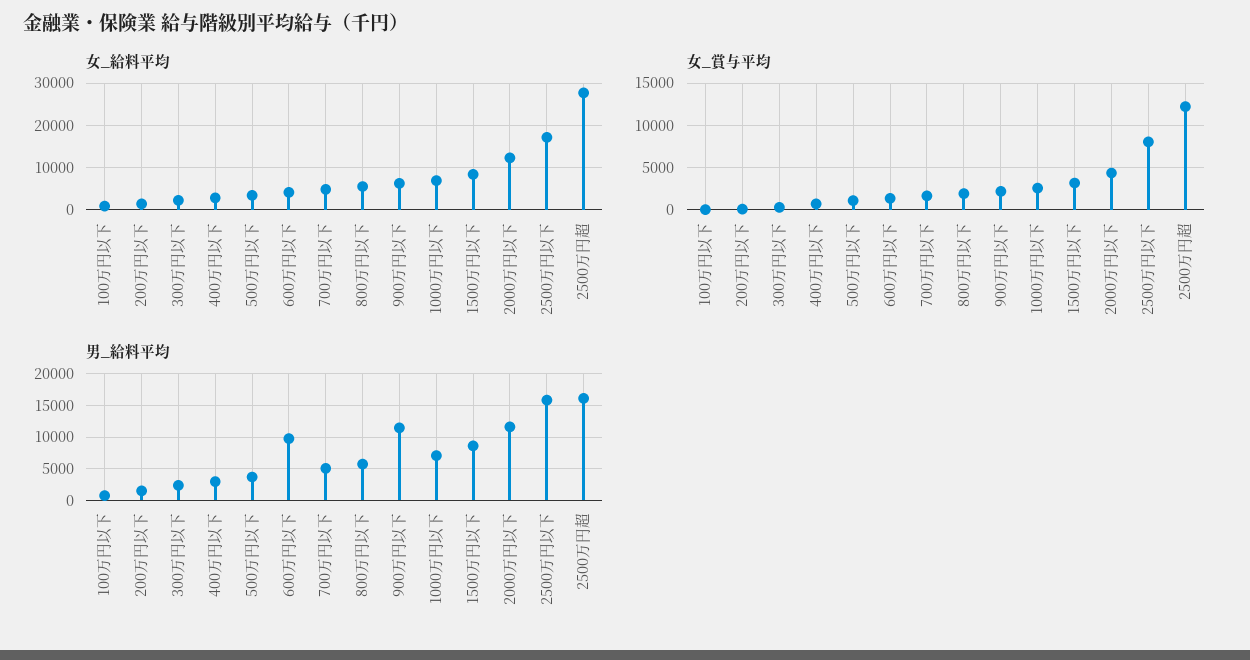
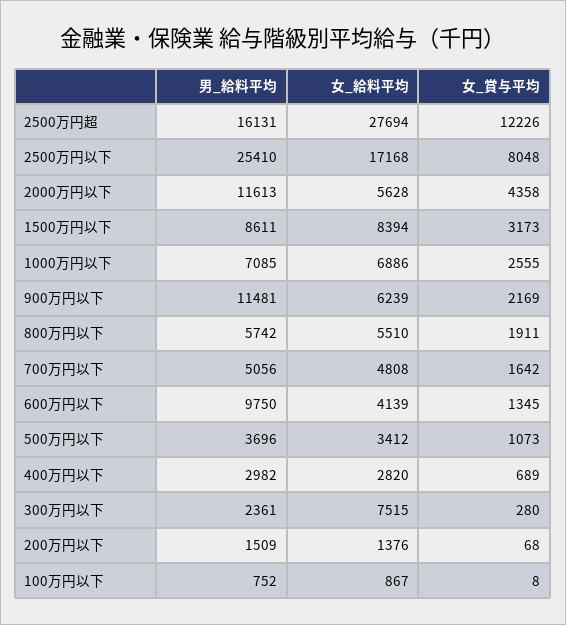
  {
    "女_給料平均": {
      "100万円以下": 867,
      "200万円以下": 1376,
-     "300万円以下": 2000,
+     "300万円以下": 7515,
      "400万円以下": 2820,
      "500万円以下": 3412,
      "600万円以下": 4139,
      "700万円以下": 4808,
      "800万円以下": 5510,
      "900万円以下": 6239,
      "1000万円以下": 6886,
      "1500万円以下": 8394,
-     "2000万円以下": 12000,
+     "2000万円以下": 5628,
      "2500万円以下": 17168,
      "2500万円超": 27694
    },
    "女_賞与平均": {
      "100万円以下": 8,
      "200万円以下": 68,
      "300万円以下": 280,
      "400万円以下": 689,
      "500万円以下": 1073,
      "600万円以下": 1345,
      "700万円以下": 1642,
      "800万円以下": 1911,
      "900万円以下": 2169,
      "1000万円以下": 2555,
      "1500万円以下": 3173,
      "2000万円以下": 4358,
      "2500万円以下": 8048,
      "2500万円超": 12226
    },
    "男_給料平均": {
      "100万円以下": 752,
      "200万円以下": 1509,
      "300万円以下": 2361,
      "400万円以下": 2982,
      "500万円以下": 3696,
      "600万円以下": 9750,
      "700万円以下": 5056,
      "800万円以下": 5742,
      "900万円以下": 11481,
      "1000万円以下": 7085,
      "1500万円以下": 8611,
      "2000万円以下": 11613,
-     "2500万円以下": 16000,
+     "2500万円以下": 25410,
      "2500万円超": 16131
    }
  }

